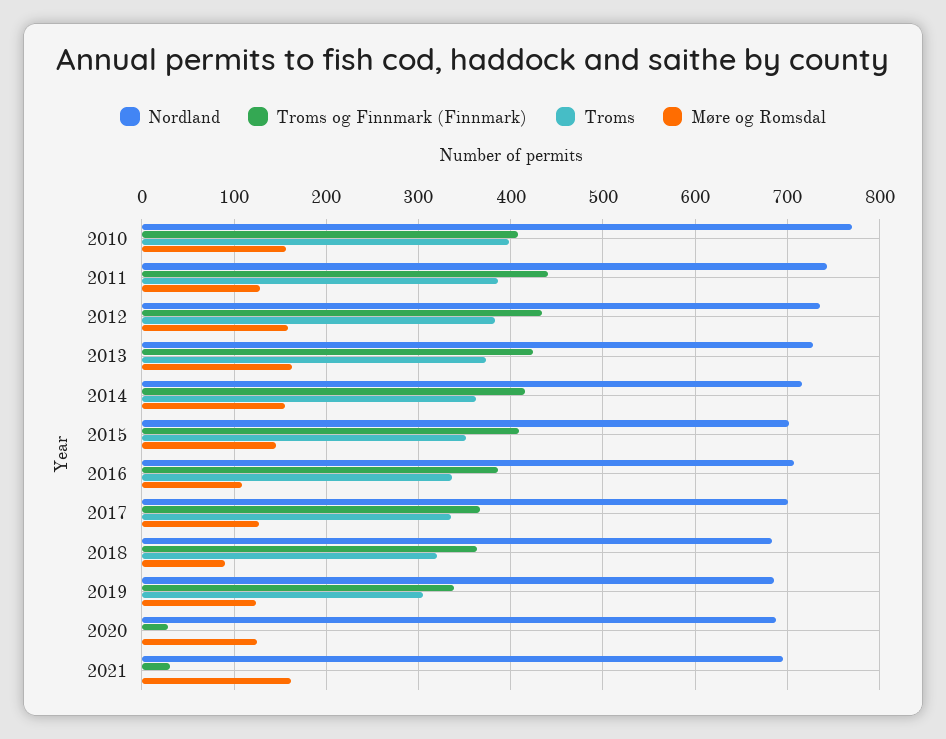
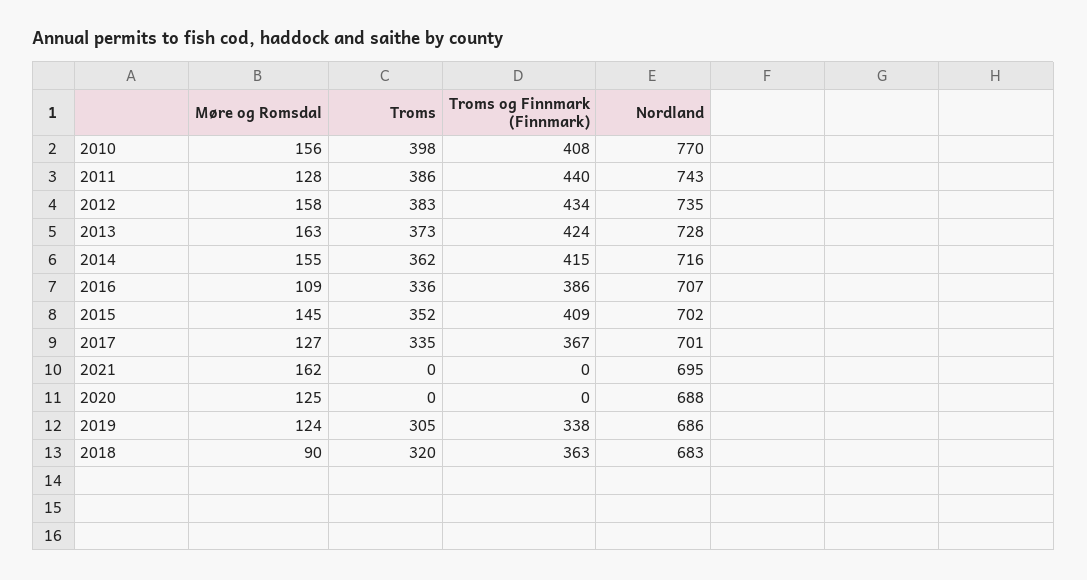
  {
    "Nordland": {
      "2010": 770,
      "2011": 743,
      "2012": 735,
      "2013": 728,
      "2014": 716,
      "2015": 702,
      "2016": 707,
      "2017": 701,
      "2018": 683,
      "2019": 686,
      "2020": 688,
      "2021": 695
    },
    "Troms og Finnmark (Finnmark)": {
      "2010": 408,
      "2011": 440,
      "2012": 434,
      "2013": 424,
      "2014": 415,
      "2015": 409,
      "2016": 386,
      "2017": 367,
      "2018": 363,
      "2019": 338,
-     "2020": 30,
+     "2020": 0,
-     "2021": 30
+     "2021": 0
    },
    "Troms": {
      "2010": 398,
      "2011": 386,
      "2012": 383,
      "2013": 373,
      "2014": 362,
      "2015": 352,
      "2016": 336,
      "2017": 335,
      "2018": 320,
      "2019": 305,
      "2020": 0,
      "2021": 0
    },
    "Møre og Romsdal": {
      "2010": 156,
      "2011": 128,
      "2012": 158,
      "2013": 163,
      "2014": 155,
      "2015": 145,
      "2016": 109,
      "2017": 127,
      "2018": 90,
      "2019": 124,
      "2020": 125,
      "2021": 162
    }
  }

